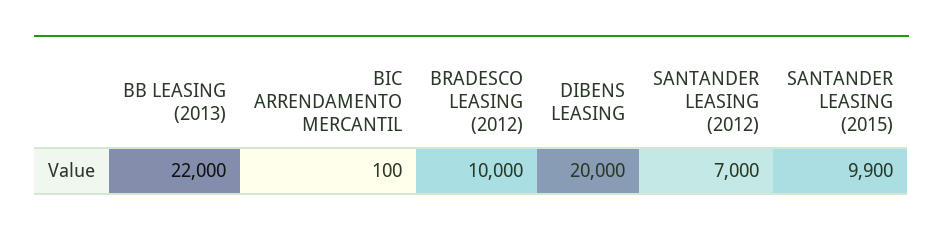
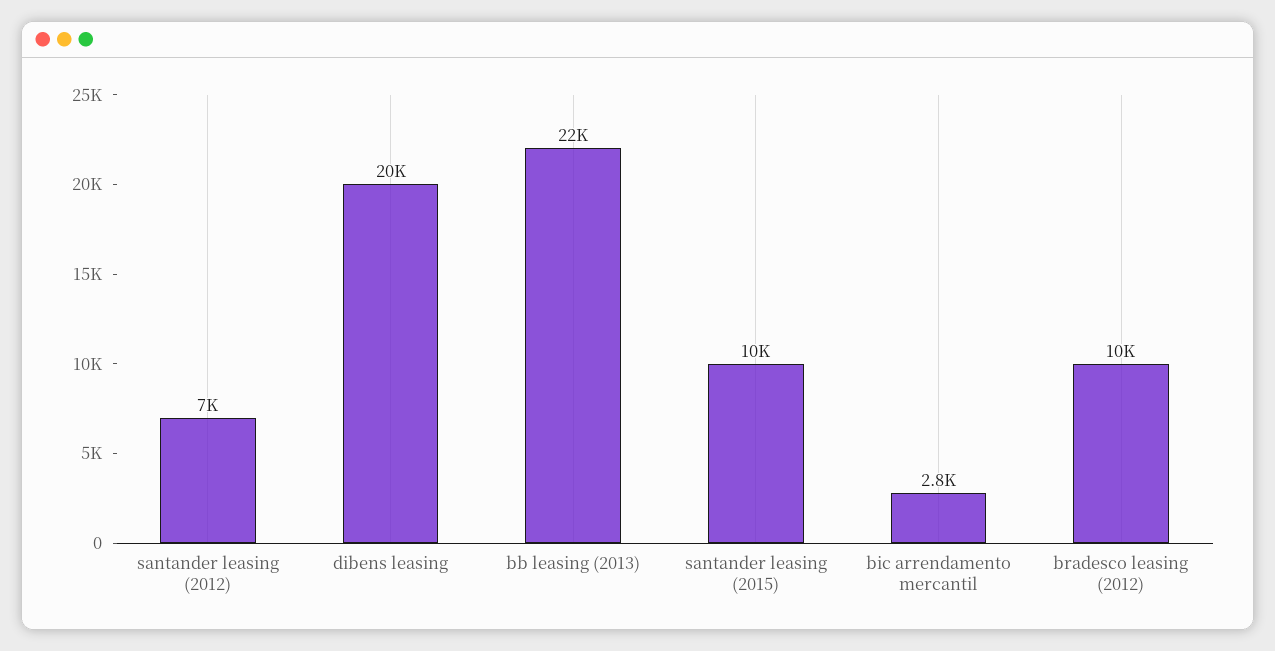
  {
    "BB LEASING (2013)": 22000,
-   "BIC ARRENDAMENTO MERCANTIL": 100,
+   "BIC ARRENDAMENTO MERCANTIL": 2800,
    "BRADESCO LEASING (2012)": 10000,
    "DIBENS LEASING": 20000,
    "SANTANDER LEASING (2012)": 7000,
-   "SANTANDER LEASING (2015)": 9900
+   "SANTANDER LEASING (2015)": 10000
  }

